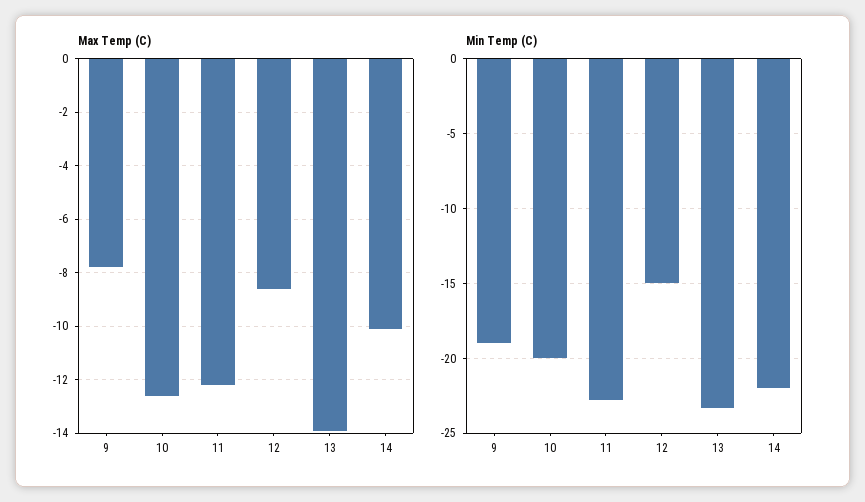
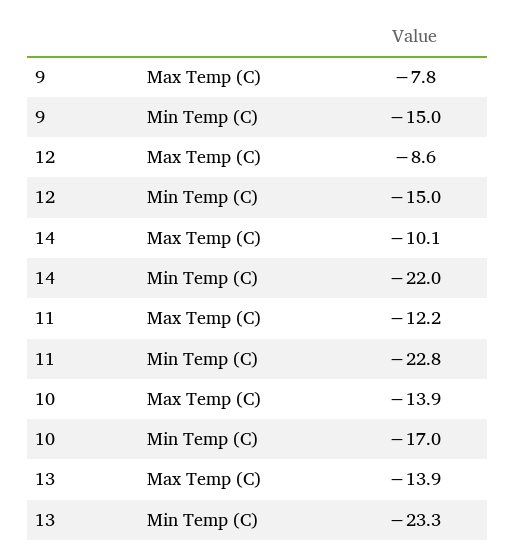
  {
    "Max Temp (C)": {
      "9": -7.8,
-     "10": -12.5,
+     "10": -13.9,
      "11": -12.2,
      "12": -8.6,
      "13": -13.9,
      "14": -10.1
    },
    "Min Temp (C)": {
-     "9": -19,
+     "9": -15,
-     "10": -20,
+     "10": -17,
      "11": -22.8,
      "12": -15,
      "13": -23.3,
      "14": -22
    }
  }

